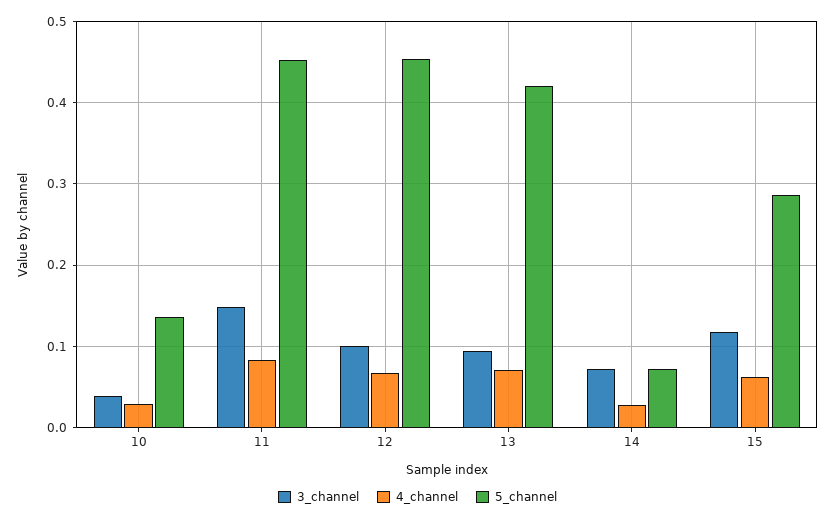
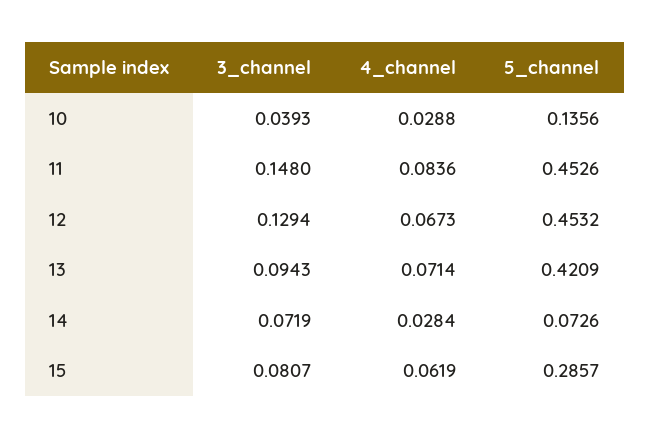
  {
    "3_channel": {
      "10": 0.0393,
      "11": 0.148,
-     "12": 0.1,
+     "12": 0.1294,
      "13": 0.0943,
      "14": 0.0719,
-     "15": 0.12
+     "15": 0.0807
    },
    "4_channel": {
      "10": 0.0288,
      "11": 0.0836,
      "12": 0.0673,
      "13": 0.0714,
      "14": 0.0284,
      "15": 0.0619
    },
    "5_channel": {
      "10": 0.1356,
      "11": 0.4526,
      "12": 0.4532,
      "13": 0.4209,
      "14": 0.0726,
      "15": 0.2857
    }
  }

